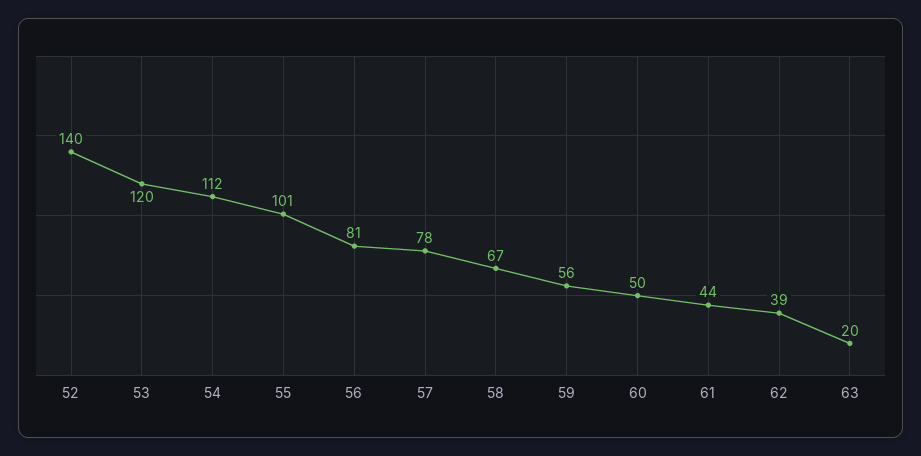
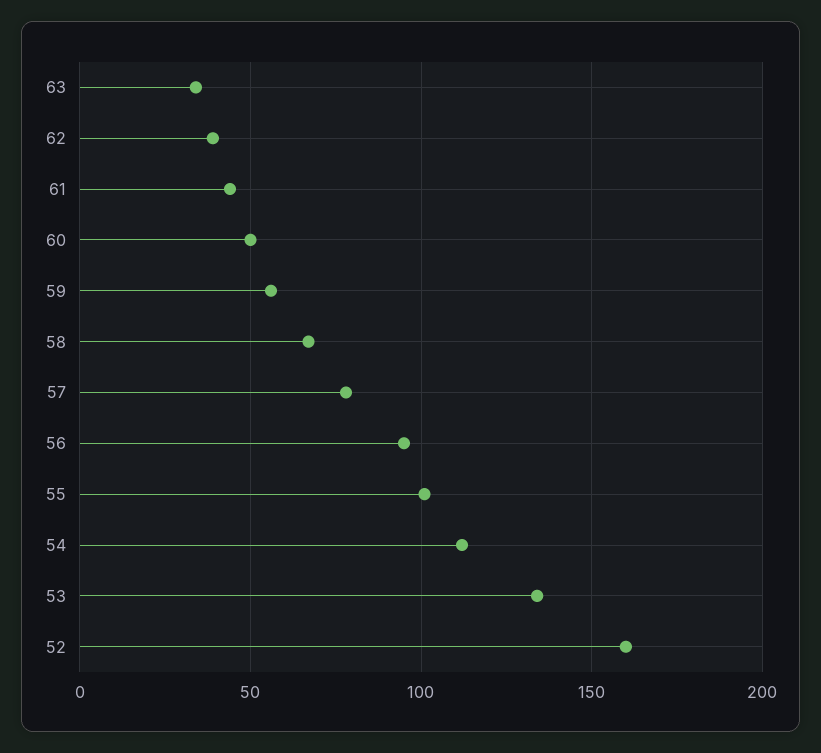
  {
-   "52": 140,
+   "52": 160,
-   "53": 120,
+   "53": 135,
    "54": 112,
    "55": 101,
-   "56": 81,
+   "56": 95,
    "57": 78,
    "58": 67,
    "59": 56,
    "60": 50,
    "61": 44,
    "62": 39,
-   "63": 20
+   "63": 35
  }

